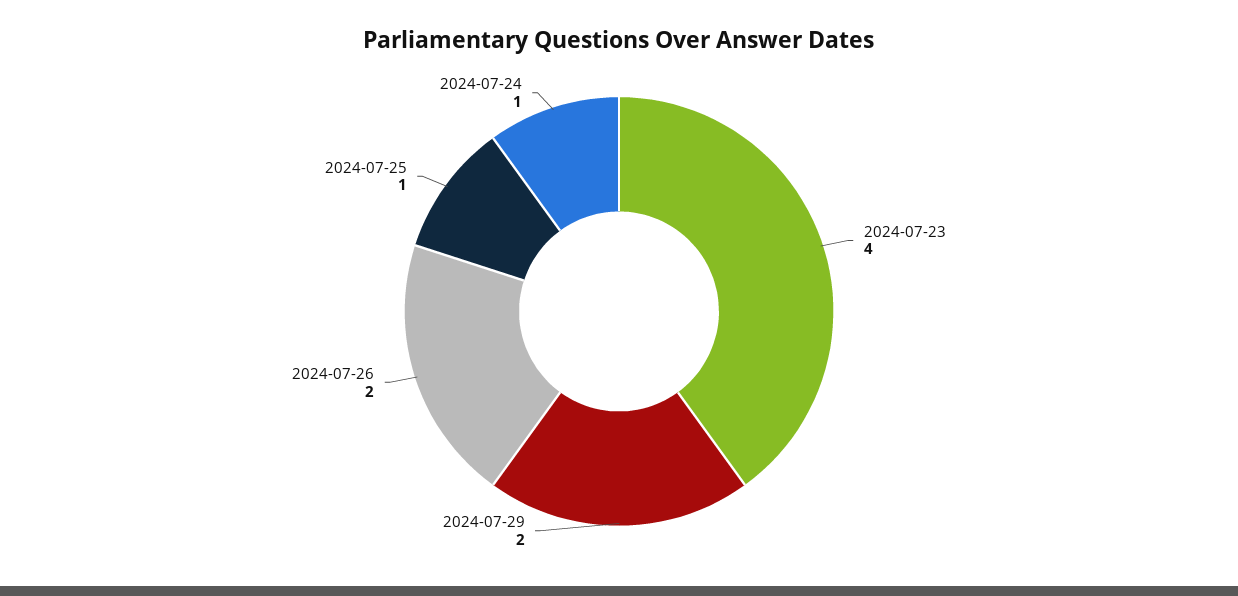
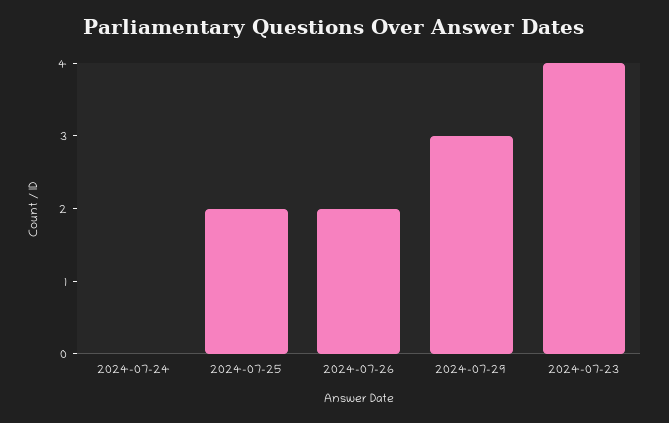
  {
    "2024-07-23": 4,
-   "2024-07-29": 2,
+   "2024-07-29": 3,
    "2024-07-26": 2,
-   "2024-07-25": 1,
+   "2024-07-25": 2,
-   "2024-07-24": 1
+   "2024-07-24": 0
  }

